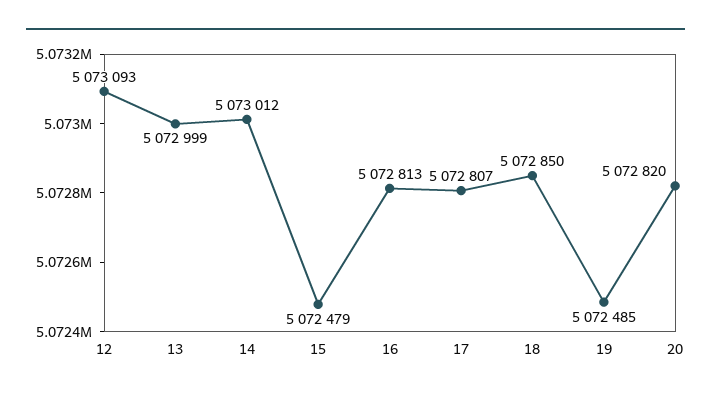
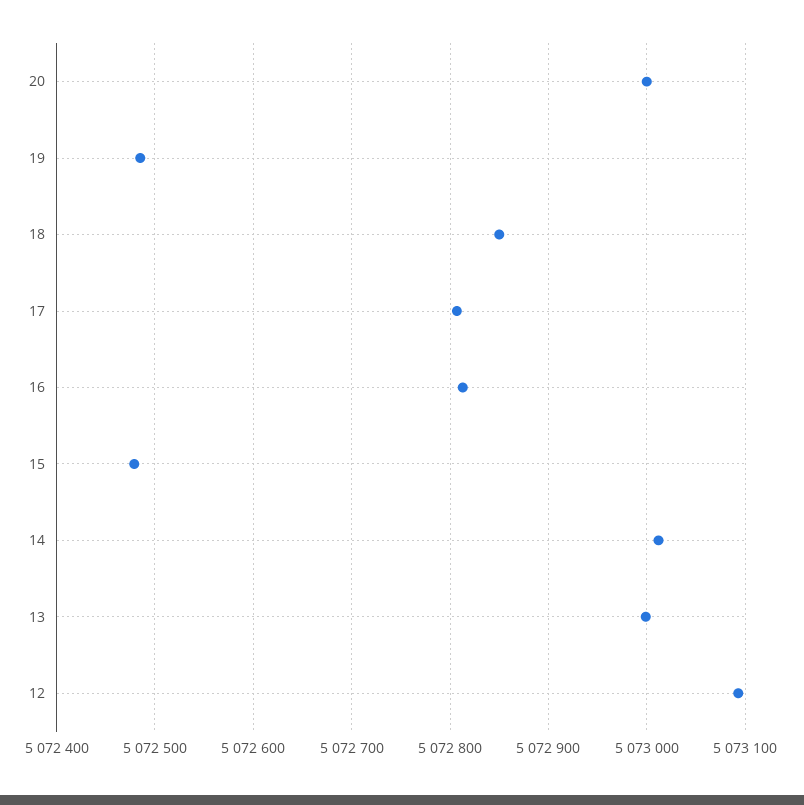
  {
    "12": 5073093,
    "13": 5072999,
    "14": 5073012,
    "15": 5072479,
    "16": 5072813,
    "17": 5072807,
    "18": 5072850,
    "19": 5072485,
-   "20": 5072820
+   "20": 5073000
  }

